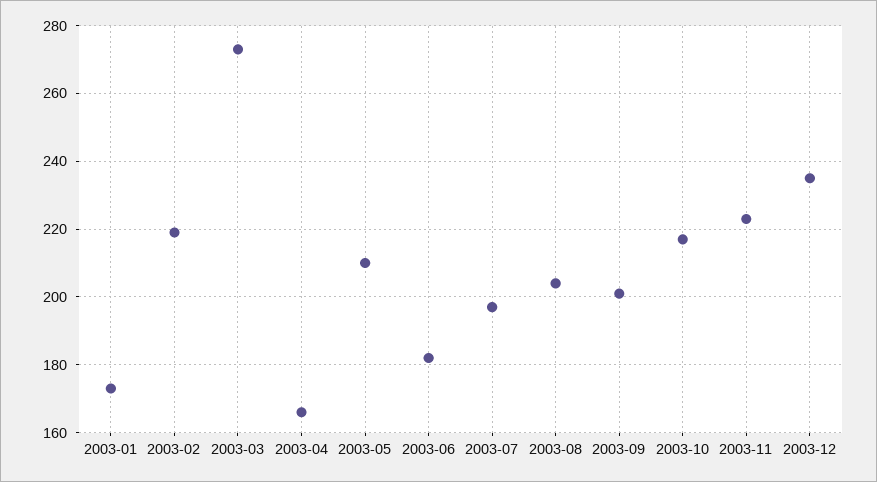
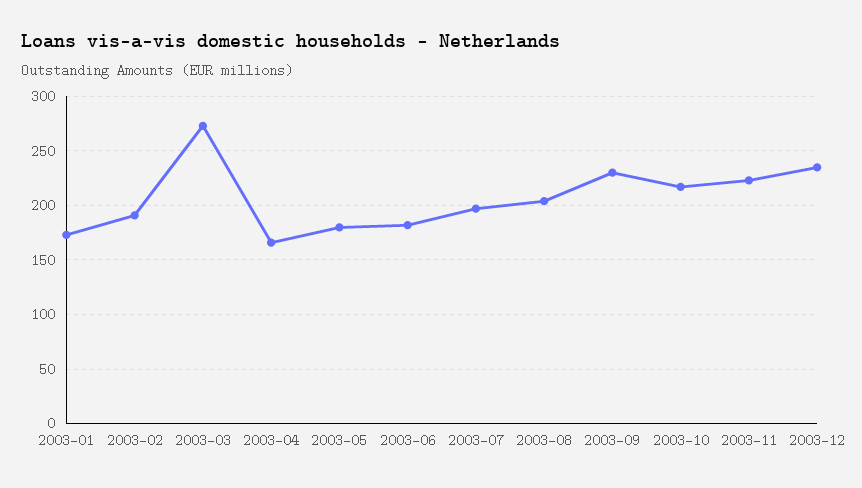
  {
    "2003-01": 175,
-   "2003-02": 220,
+   "2003-02": 190,
    "2003-03": 275,
    "2003-04": 165,
-   "2003-05": 210,
+   "2003-05": 180,
    "2003-06": 180,
    "2003-07": 195,
    "2003-08": 205,
-   "2003-09": 200,
+   "2003-09": 230,
    "2003-10": 215,
    "2003-11": 225,
    "2003-12": 235
  }

